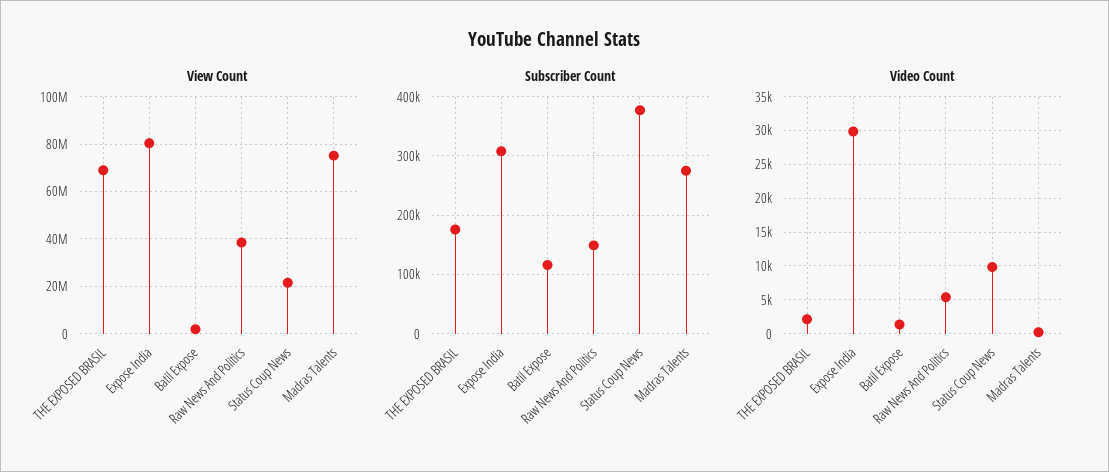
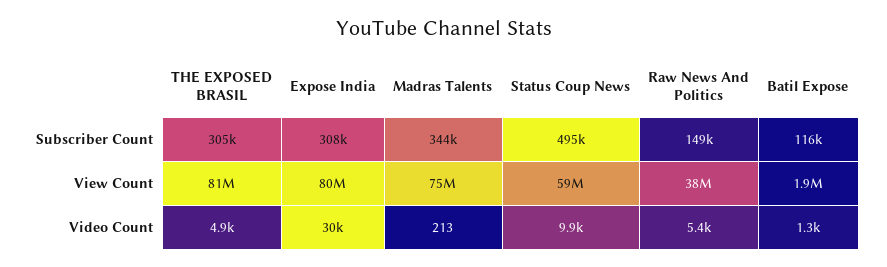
  {
    "View Count": {
-     "THE EXPOSED BRASIL": 70000000,
+     "THE EXPOSED BRASIL": 81000000,
      "Expose India": 80000000,
      "Batil Expose": 1900000,
      "Raw News And Politics": 38000000,
-     "Status Coup News": 20000000,
+     "Status Coup News": 59000000,
      "Madras Talents": 75000000
    },
    "Subscriber Count": {
-     "THE EXPOSED BRASIL": 180000,
+     "THE EXPOSED BRASIL": 305000,
      "Expose India": 308000,
      "Batil Expose": 116000,
      "Raw News And Politics": 149000,
-     "Status Coup News": 380000,
+     "Status Coup News": 495000,
-     "Madras Talents": 280000
+     "Madras Talents": 344000
    },
    "Video Count": {
-     "THE EXPOSED BRASIL": 2000,
+     "THE EXPOSED BRASIL": 4900,
      "Expose India": 30000,
      "Batil Expose": 1300,
      "Raw News And Politics": 5400,
      "Status Coup News": 9900,
      "Madras Talents": 213
    }
  }

